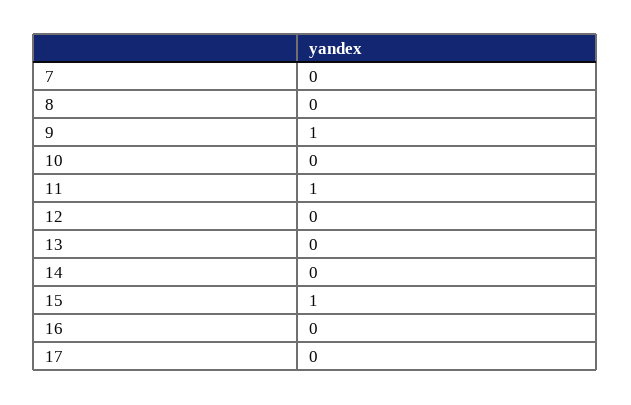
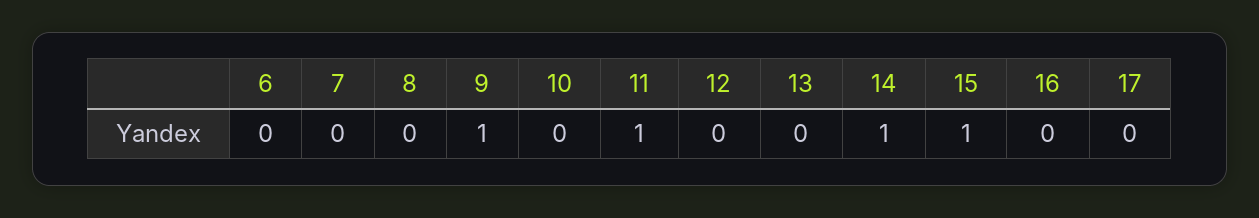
  {
    "7": 0,
    "8": 0,
    "9": 1,
    "10": 0,
    "11": 1,
    "12": 0,
    "13": 0,
-   "14": 0,
+   "14": 1,
    "15": 1,
    "16": 0,
-   "17": 0
+   "17": 0,
+   "6": 0
  }

